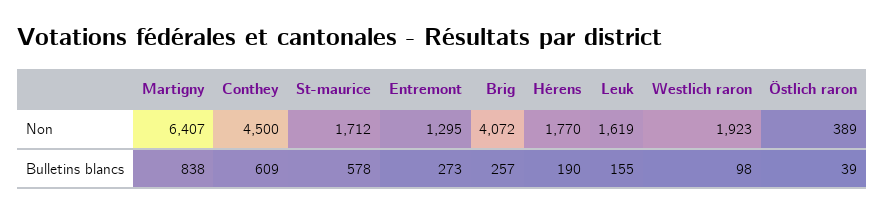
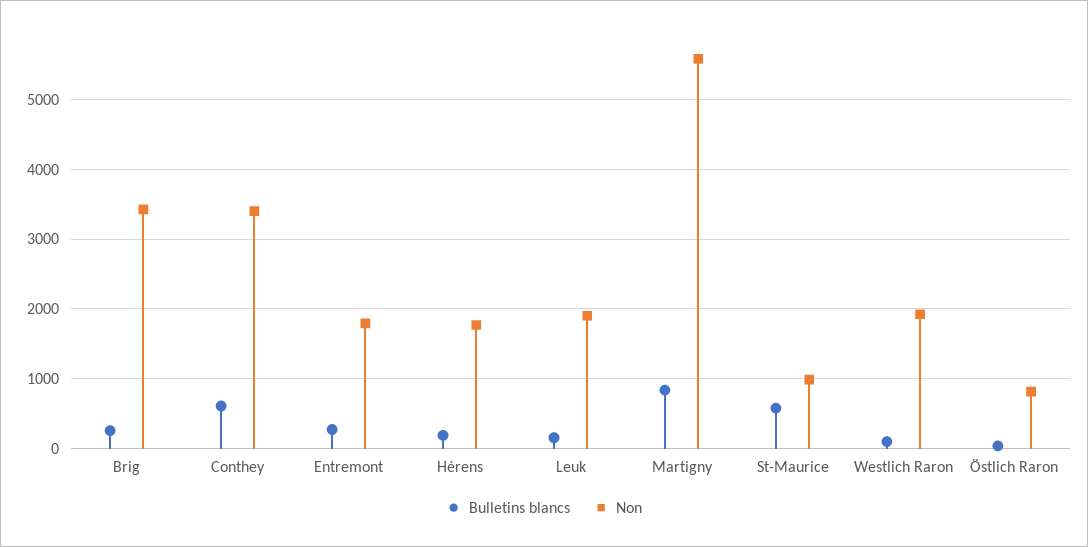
  {
    "Non": {
-     "Martigny": 6407,
+     "Martigny": 5600,
-     "Conthey": 4500,
+     "Conthey": 3400,
-     "St-maurice": 1712,
+     "St-maurice": 1000,
-     "Entremont": 1295,
+     "Entremont": 1800,
-     "Brig": 4072,
+     "Brig": 3400,
      "Hérens": 1770,
-     "Leuk": 1619,
+     "Leuk": 1900,
      "Westlich raron": 1923,
-     "Östlich raron": 389
+     "Östlich raron": 800
    },
    "Bulletins blancs": {
      "Martigny": 838,
      "Conthey": 609,
      "St-maurice": 578,
      "Entremont": 273,
      "Brig": 257,
      "Hérens": 190,
      "Leuk": 155,
      "Westlich raron": 98,
      "Östlich raron": 39
    }
  }

